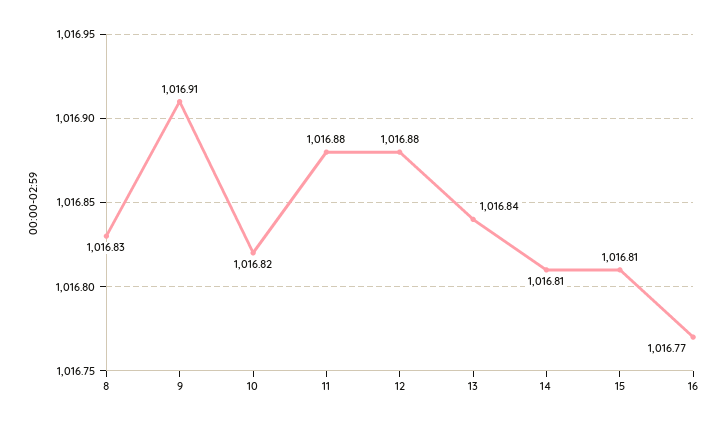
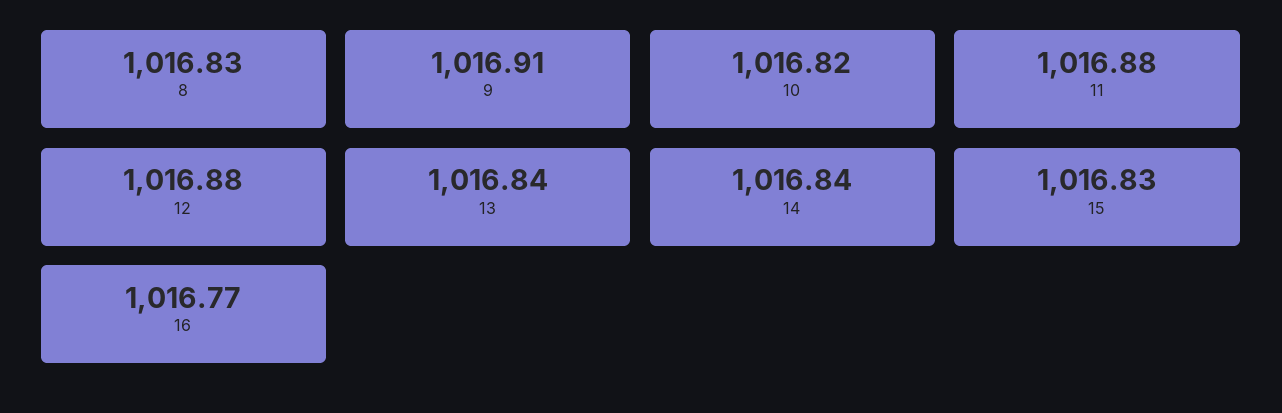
  {
    "8": 1016.83,
    "9": 1016.91,
    "10": 1016.82,
    "11": 1016.88,
    "12": 1016.88,
    "13": 1016.84,
-   "14": 1016.81,
+   "14": 1016.84,
-   "15": 1016.81,
+   "15": 1016.83,
    "16": 1016.77
  }

